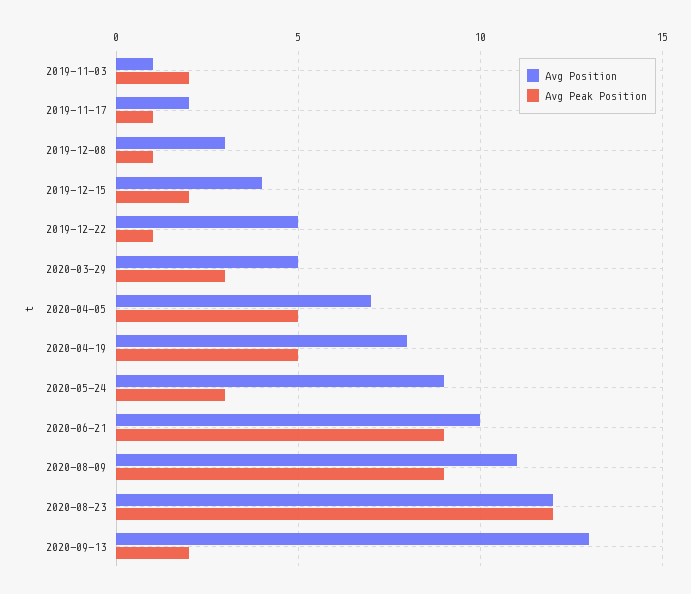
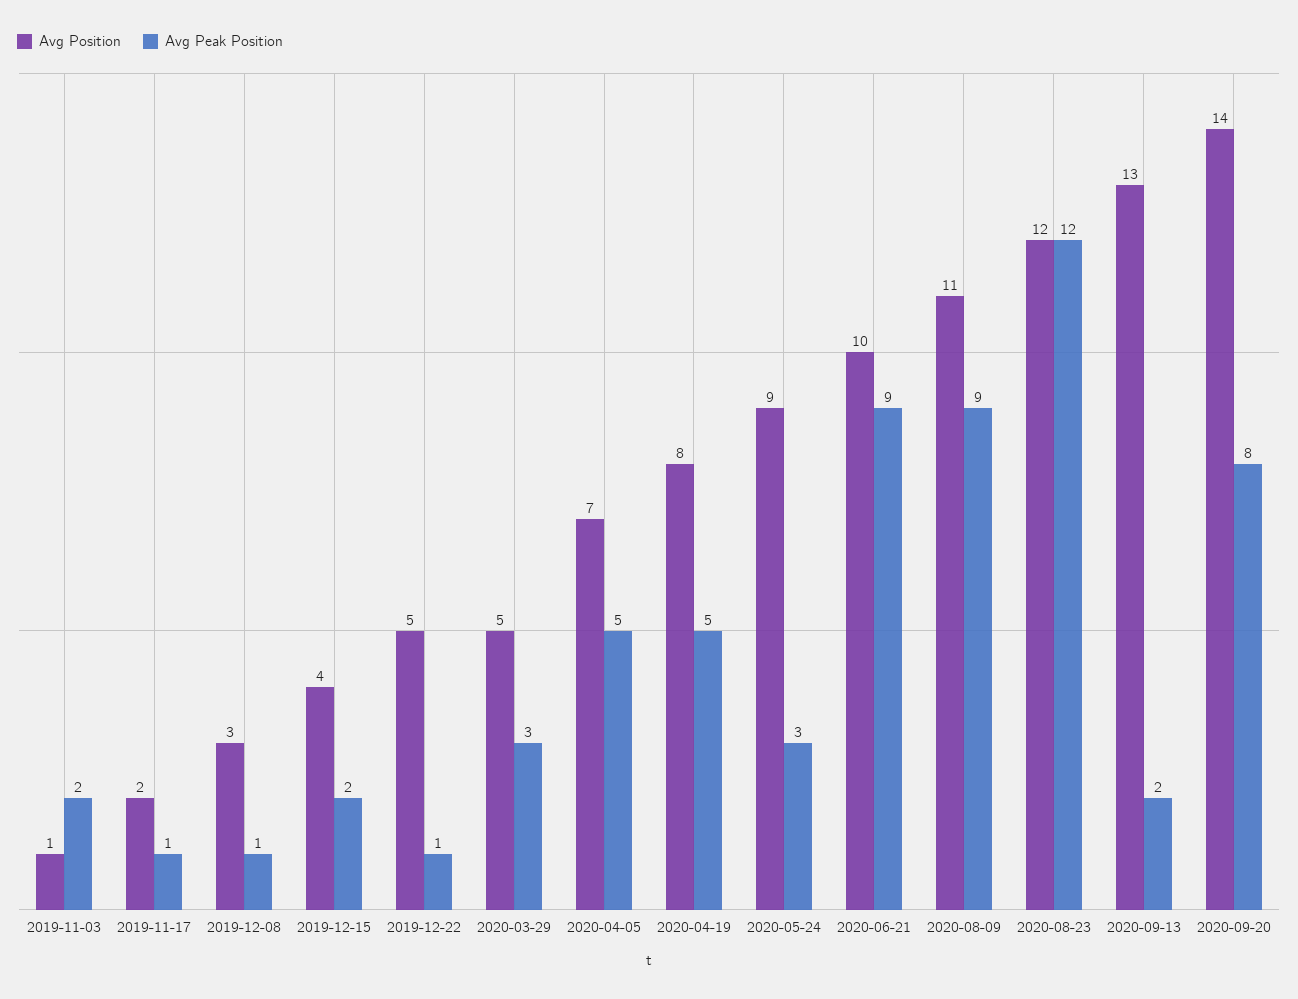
  {
    "Avg Position": {
      "2019-11-03": 1,
      "2019-11-17": 2,
      "2019-12-08": 3,
      "2019-12-15": 4,
      "2019-12-22": 5,
      "2020-03-29": 5,
      "2020-04-05": 7,
      "2020-04-19": 8,
      "2020-05-24": 9,
      "2020-06-21": 10,
      "2020-08-09": 11,
      "2020-08-23": 12,
-     "2020-09-13": 13
+     "2020-09-13": 13,
+     "2020-09-20": 14
    },
    "Avg Peak Position": {
      "2019-11-03": 2,
      "2019-11-17": 1,
      "2019-12-08": 1,
      "2019-12-15": 2,
      "2019-12-22": 1,
      "2020-03-29": 3,
      "2020-04-05": 5,
      "2020-04-19": 5,
      "2020-05-24": 3,
      "2020-06-21": 9,
      "2020-08-09": 9,
      "2020-08-23": 12,
-     "2020-09-13": 2
+     "2020-09-13": 2,
+     "2020-09-20": 8
    }
  }

